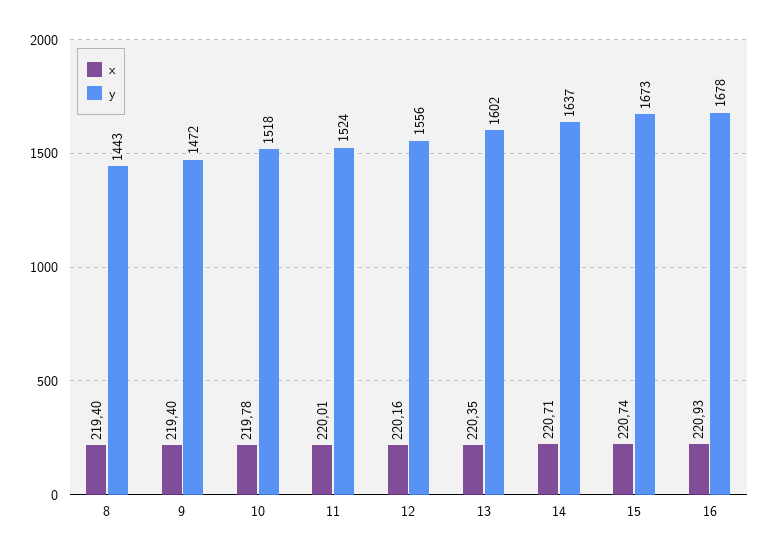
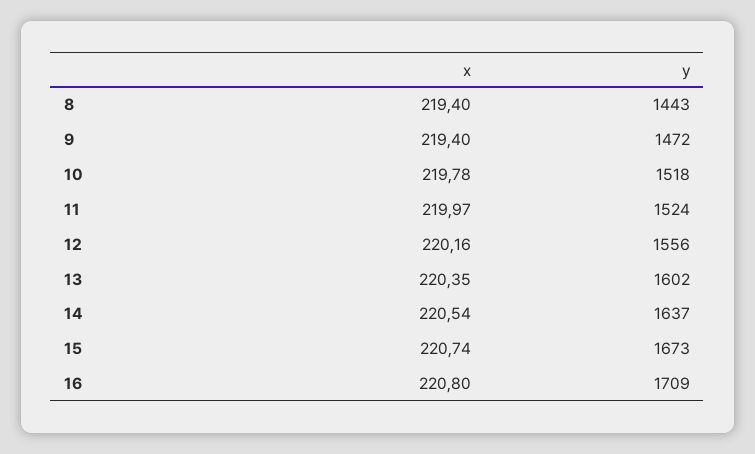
  {
    "x": {
      "8": 219.4,
      "9": 219.4,
      "10": 219.78,
-     "11": 220.01,
+     "11": 219.97,
      "12": 220.16,
      "13": 220.35,
-     "14": 220.71,
+     "14": 220.54,
      "15": 220.74,
-     "16": 220.93
+     "16": 220.8
    },
    "y": {
      "8": 1443,
      "9": 1472,
      "10": 1518,
      "11": 1524,
      "12": 1556,
      "13": 1602,
      "14": 1637,
      "15": 1673,
-     "16": 1678
+     "16": 1709
    }
  }

